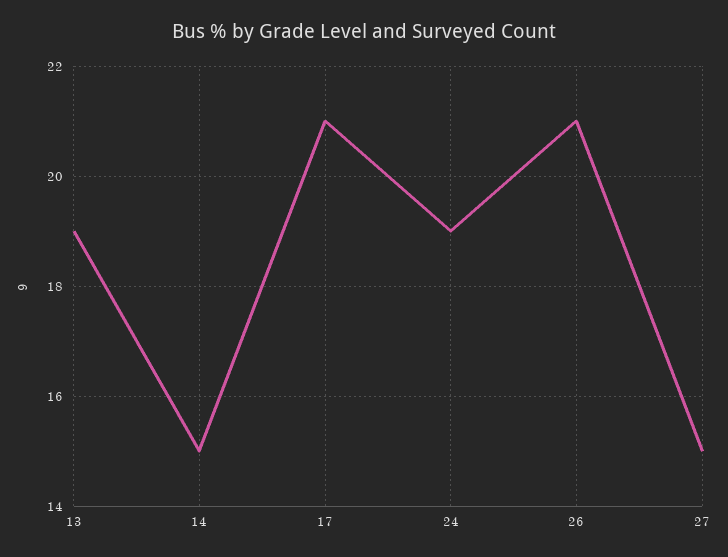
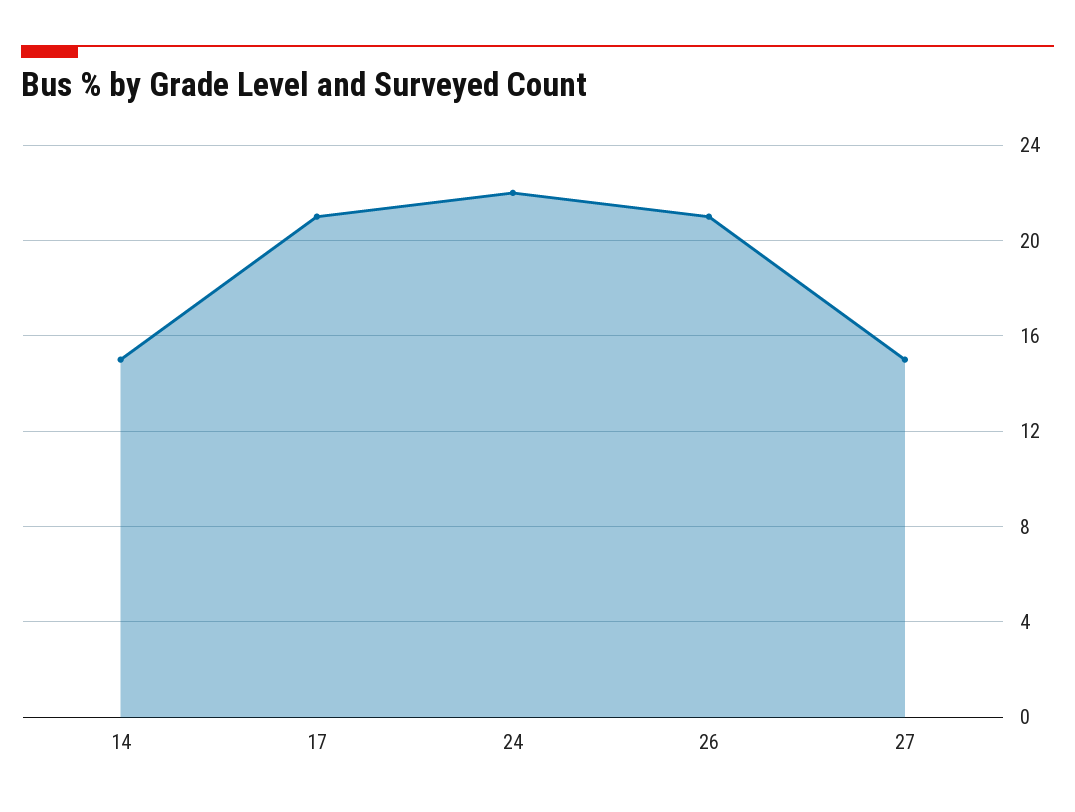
  {
-   "13": 19,
    "14": 15,
    "17": 21,
-   "24": 19,
+   "24": 22,
    "26": 21,
    "27": 15
  }

